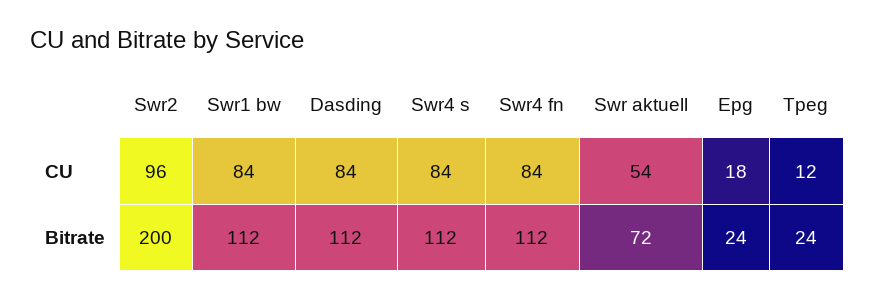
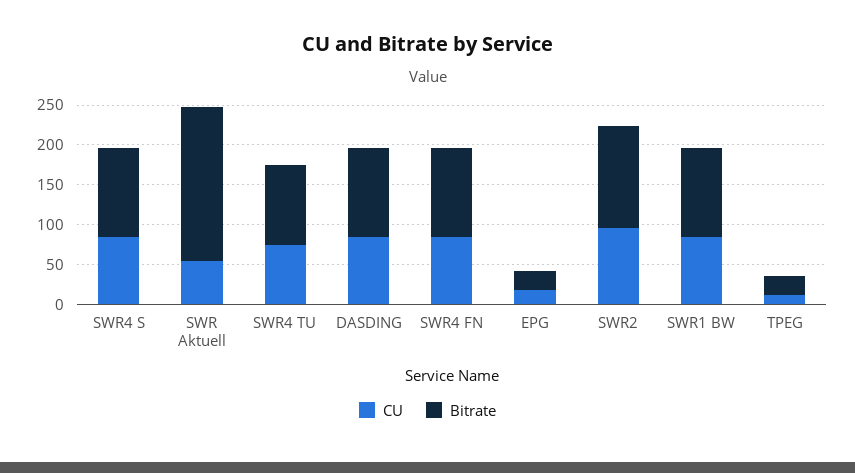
  {
    "CU": {
      "Swr2": 96,
      "Swr1 bw": 84,
      "Dasding": 84,
      "Swr4 s": 84,
      "Swr4 fn": 84,
      "Swr aktuell": 54,
      "Epg": 18,
-     "Tpeg": 12
+     "Tpeg": 12,
+     "SWR4 TU": 75
    },
    "Bitrate": {
-     "Swr2": 200,
+     "Swr2": 125,
      "Swr1 bw": 112,
      "Dasding": 112,
      "Swr4 s": 112,
      "Swr4 fn": 112,
-     "Swr aktuell": 72,
+     "Swr aktuell": 200,
      "Epg": 24,
-     "Tpeg": 24
+     "Tpeg": 24,
+     "SWR4 TU": 100
    }
  }

